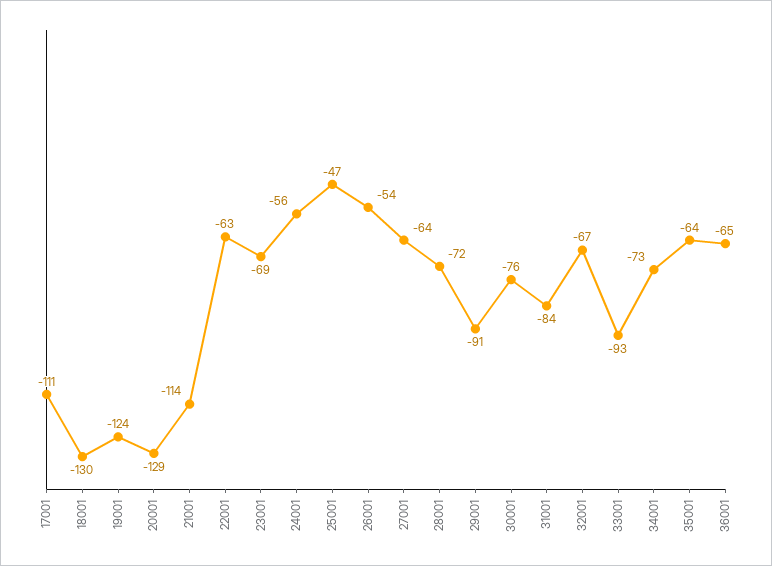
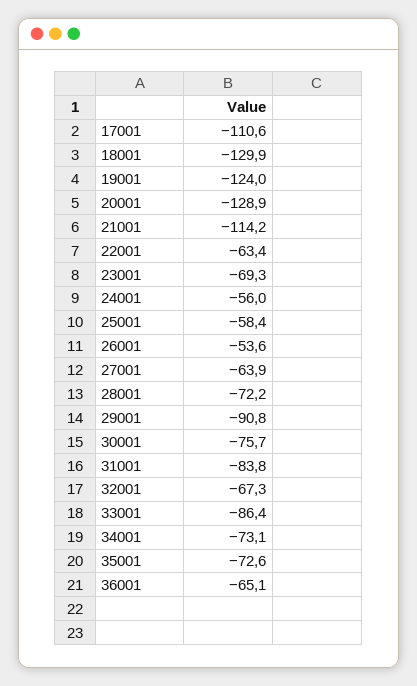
  {
    "17001": -110.6,
    "18001": -129.9,
    "19001": -124,
    "20001": -128.9,
    "21001": -114.2,
    "22001": -63.4,
    "23001": -69.3,
    "24001": -56,
-   "25001": -47,
+   "25001": -58.4,
    "26001": -53.6,
    "27001": -63.9,
    "28001": -72.2,
    "29001": -90.8,
    "30001": -75.7,
    "31001": -83.8,
    "32001": -67.3,
-   "33001": -93,
+   "33001": -86.4,
    "34001": -73.1,
-   "35001": -64,
+   "35001": -72.6,
    "36001": -65.1
  }

